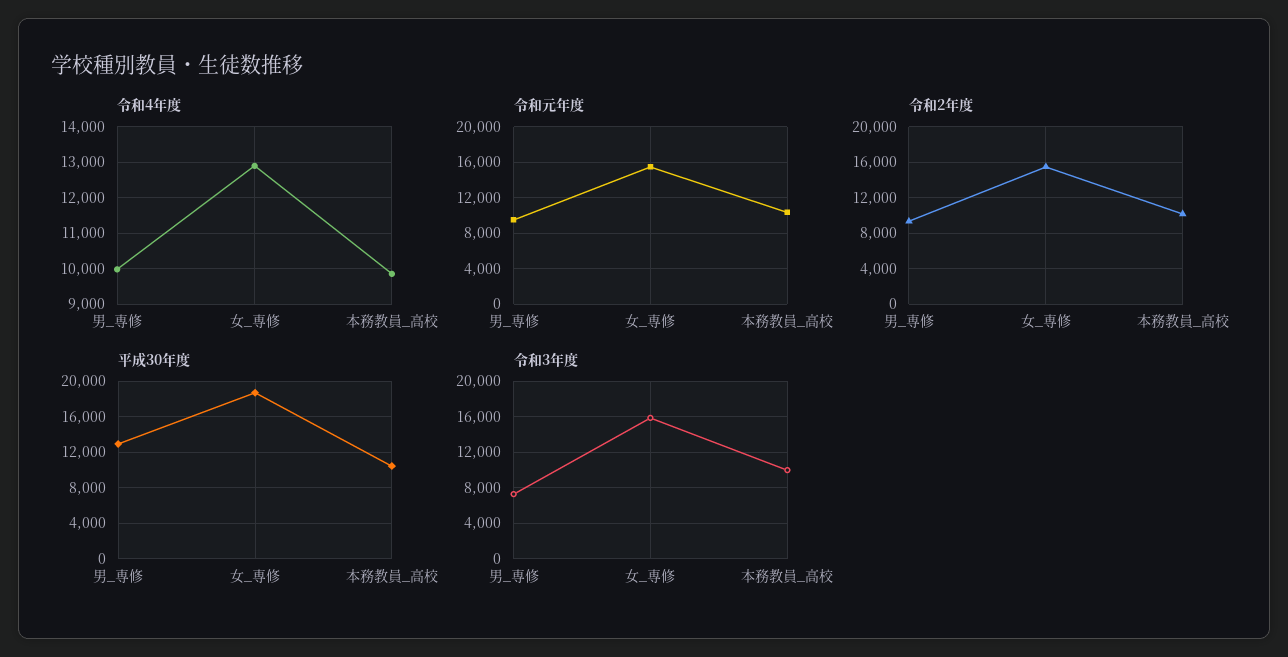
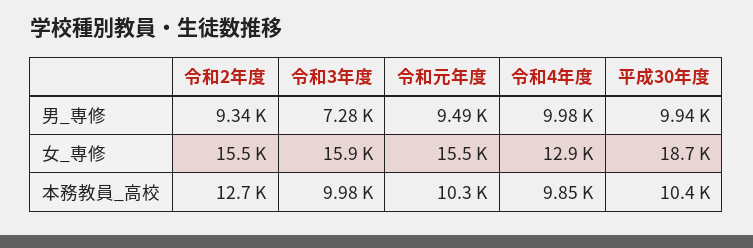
  {
    "令和4年度": {
      "男_専修": 9980,
      "女_専修": 12900,
      "本務教員_高校": 9850
    },
    "令和元年度": {
      "男_専修": 9490,
      "女_専修": 15500,
      "本務教員_高校": 10300
    },
    "令和2年度": {
      "男_専修": 9340,
      "女_専修": 15500,
-     "本務教員_高校": 10000
+     "本務教員_高校": 12700
    },
    "平成30年度": {
-     "男_専修": 13000,
+     "男_専修": 9940,
      "女_専修": 18700,
      "本務教員_高校": 10400
    },
    "令和3年度": {
      "男_専修": 7280,
      "女_専修": 15900,
      "本務教員_高校": 9980
    }
  }

